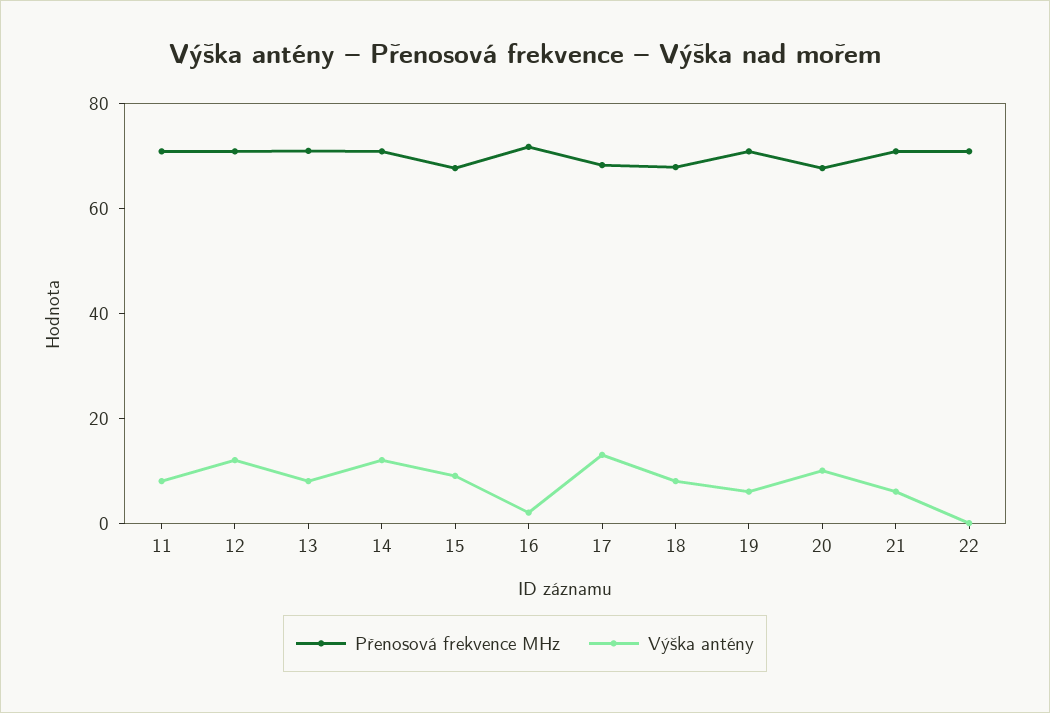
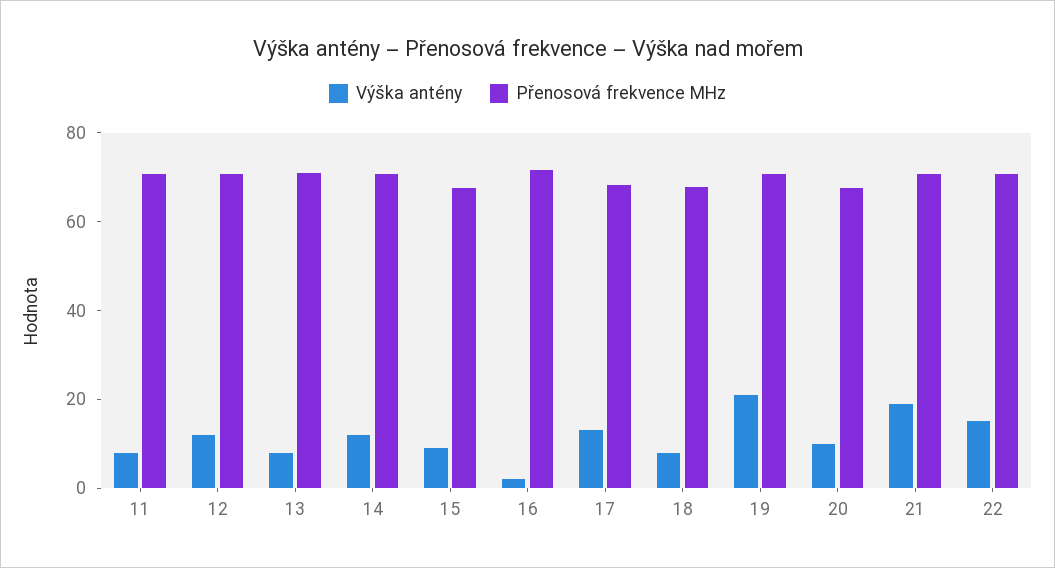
  {
    "Přenosová frekvence MHz": {
      "11": 70,
      "12": 70,
      "13": 70,
      "14": 70,
      "15": 70,
      "16": 70,
      "17": 70,
      "18": 70,
      "19": 70,
      "20": 70,
      "21": 70,
      "22": 70
    },
    "Výška antény": {
      "11": 10,
      "12": 10,
      "13": 10,
      "14": 10,
      "15": 10,
      "16": 0,
      "17": 15,
      "18": 10,
-     "19": 5,
+     "19": 20,
      "20": 10,
-     "21": 5,
+     "21": 20,
-     "22": 0
+     "22": 15
    }
  }

